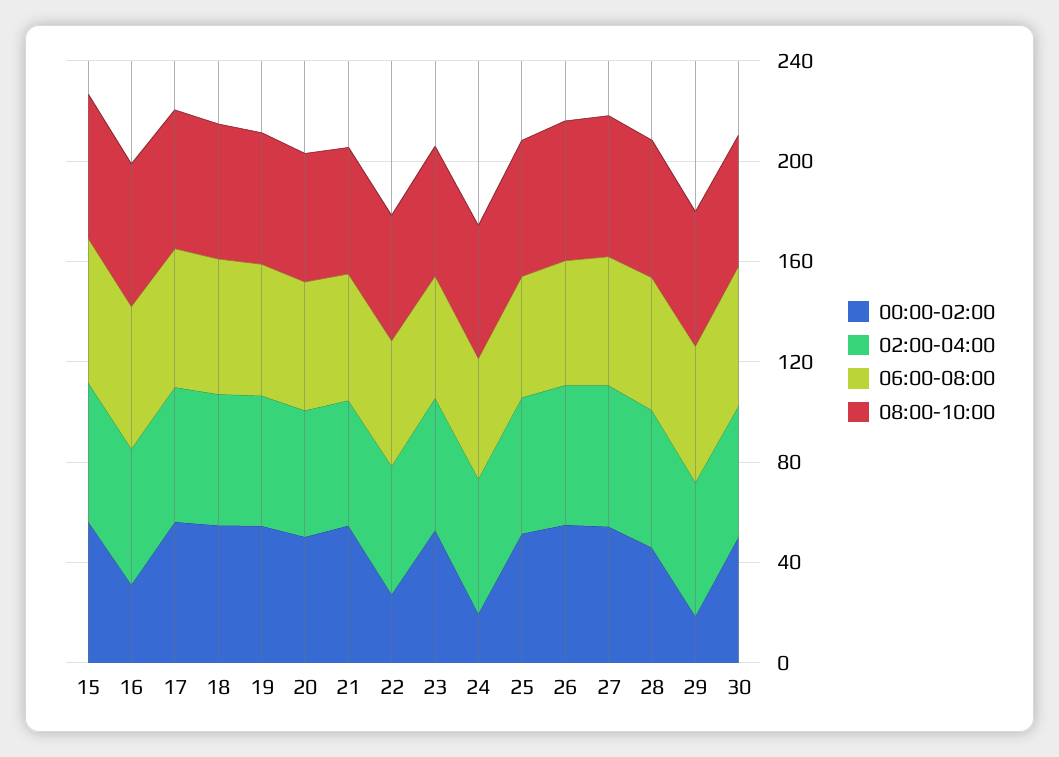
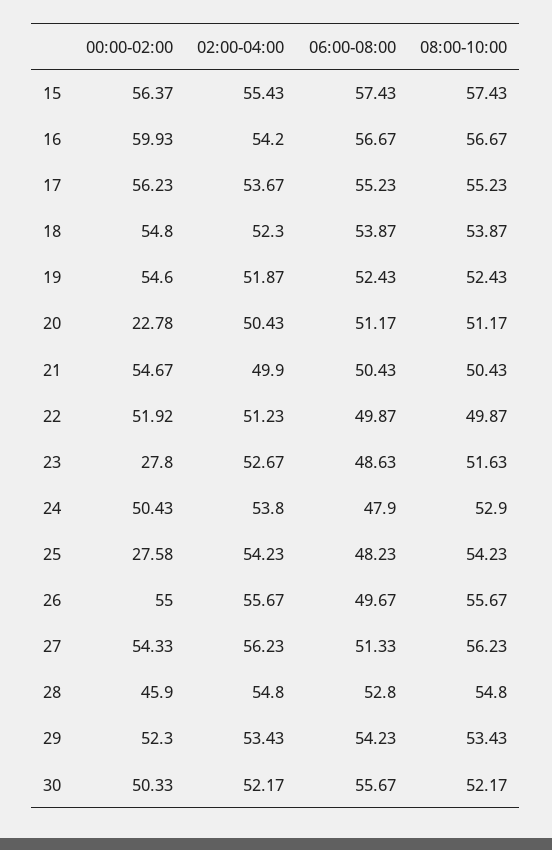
  {
    "00:00-02:00": {
      "15": 56.37,
-     "16": 30,
+     "16": 59.93,
      "17": 56.23,
      "18": 54.8,
      "19": 54.6,
-     "20": 50,
+     "20": 22.78,
      "21": 54.67,
-     "22": 30,
+     "22": 51.92,
-     "23": 50,
+     "23": 27.8,
-     "24": 20,
+     "24": 50.43,
-     "25": 50,
+     "25": 27.58,
      "26": 55,
      "27": 54.33,
      "28": 45.9,
-     "29": 20,
+     "29": 52.3,
      "30": 50.33
    },
    "02:00-04:00": {
      "15": 55.43,
      "16": 54.2,
      "17": 53.67,
      "18": 52.3,
      "19": 51.87,
      "20": 50.43,
      "21": 49.9,
      "22": 51.23,
      "23": 52.67,
      "24": 53.8,
      "25": 54.23,
      "26": 55.67,
      "27": 56.23,
      "28": 54.8,
      "29": 53.43,
      "30": 52.17
    },
    "06:00-08:00": {
      "15": 57.43,
      "16": 56.67,
      "17": 55.23,
      "18": 53.87,
      "19": 52.43,
      "20": 51.17,
      "21": 50.43,
      "22": 49.87,
      "23": 48.63,
      "24": 47.9,
      "25": 48.23,
      "26": 49.67,
      "27": 51.33,
      "28": 52.8,
      "29": 54.23,
      "30": 55.67
    },
    "08:00-10:00": {
      "15": 57.43,
      "16": 56.67,
      "17": 55.23,
      "18": 53.87,
      "19": 52.43,
      "20": 51.17,
      "21": 50.43,
      "22": 49.87,
      "23": 51.63,
      "24": 52.9,
      "25": 54.23,
      "26": 55.67,
      "27": 56.23,
      "28": 54.8,
      "29": 53.43,
      "30": 52.17
    }
  }

